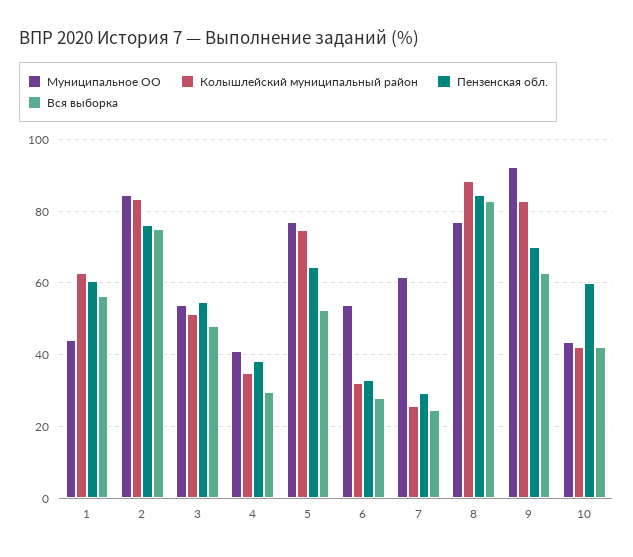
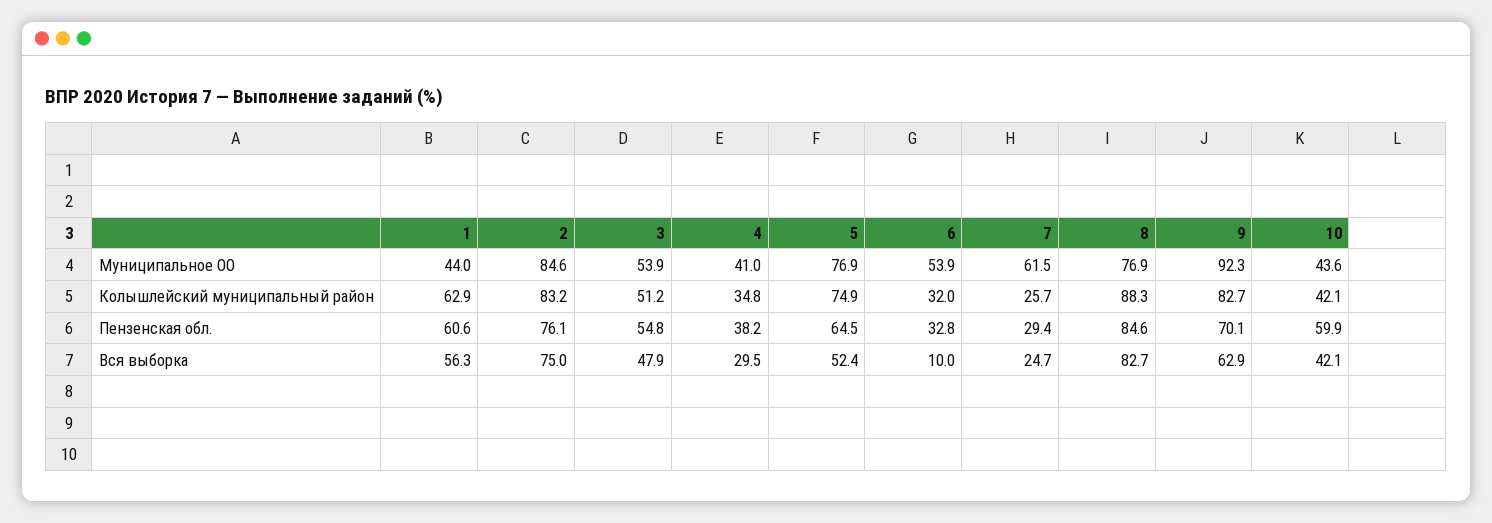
  {
    "Муниципальное ОО": {
      "1": 44,
      "2": 84.6,
      "3": 53.9,
      "4": 41,
      "5": 76.9,
      "6": 53.9,
      "7": 61.5,
      "8": 76.9,
      "9": 92.3,
      "10": 43.6
    },
    "Колышлейский муниципальный район": {
      "1": 62.9,
      "2": 83.2,
      "3": 51.2,
      "4": 34.8,
      "5": 74.9,
      "6": 32,
      "7": 25.7,
      "8": 88.3,
      "9": 82.7,
      "10": 42.1
    },
    "Пензенская обл.": {
      "1": 60.6,
      "2": 76.1,
      "3": 54.8,
      "4": 38.2,
      "5": 64.5,
      "6": 32.8,
      "7": 29.4,
      "8": 84.6,
      "9": 70.1,
      "10": 59.9
    },
    "Вся выборка": {
      "1": 56.3,
      "2": 75,
      "3": 47.9,
      "4": 29.5,
      "5": 52.4,
-     "6": 28,
+     "6": 10,
      "7": 24.7,
      "8": 82.7,
      "9": 62.9,
      "10": 42.1
    }
  }

